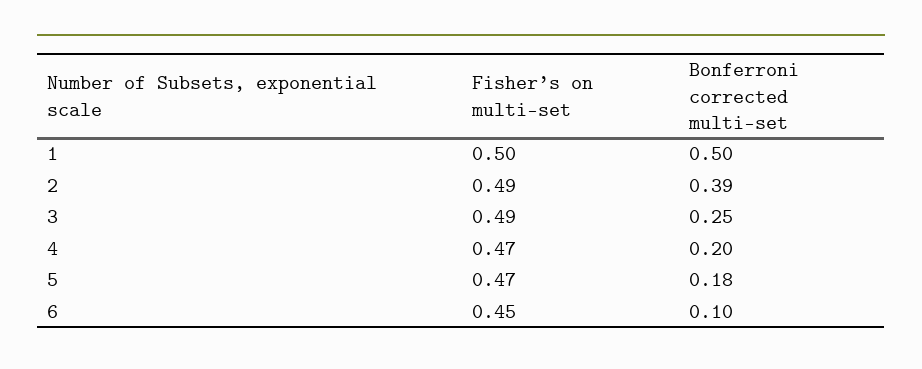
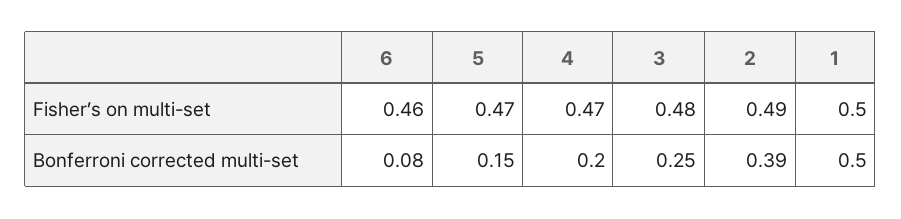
  {
    "Fisher’s on multi-set": {
      "1": 0.5,
      "2": 0.49,
-     "3": 0.49,
+     "3": 0.48,
      "4": 0.47,
      "5": 0.47,
-     "6": 0.45
+     "6": 0.46
    },
    "Bonferroni corrected multi-set": {
      "1": 0.5,
      "2": 0.39,
      "3": 0.25,
      "4": 0.2,
-     "5": 0.18,
+     "5": 0.15,
-     "6": 0.1
+     "6": 0.08
    }
  }

